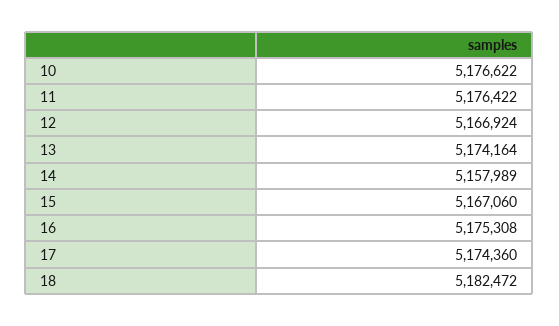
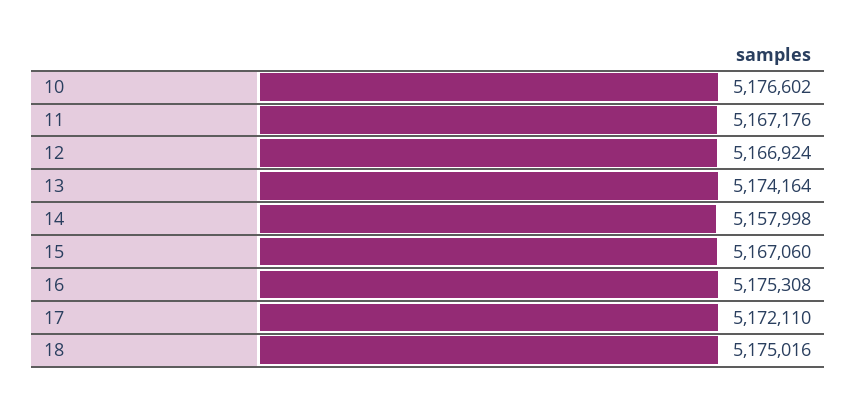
  {
-   "10": 5176622,
+   "10": 5176602,
-   "11": 5176422,
+   "11": 5167176,
    "12": 5166924,
    "13": 5174164,
-   "14": 5157989,
+   "14": 5157998,
    "15": 5167060,
    "16": 5175308,
-   "17": 5174360,
+   "17": 5172110,
-   "18": 5182472
+   "18": 5175016
  }

